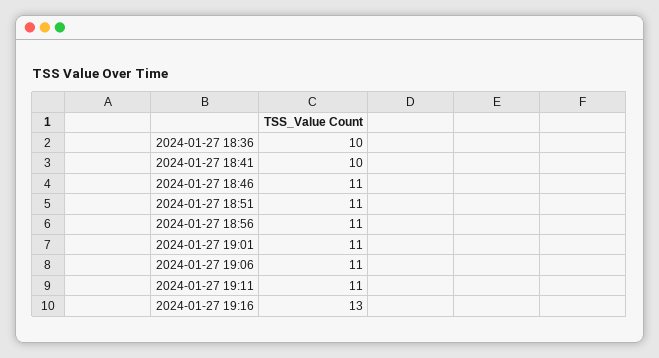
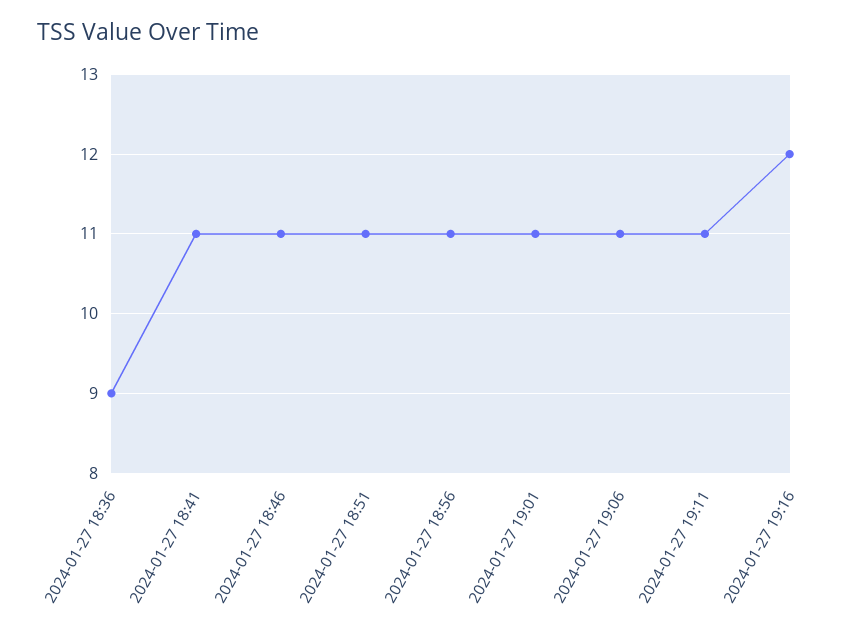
  {
-   "2024-01-27 18:36": 10,
+   "2024-01-27 18:36": 9,
-   "2024-01-27 18:41": 10,
+   "2024-01-27 18:41": 11,
    "2024-01-27 18:46": 11,
    "2024-01-27 18:51": 11,
    "2024-01-27 18:56": 11,
    "2024-01-27 19:01": 11,
    "2024-01-27 19:06": 11,
    "2024-01-27 19:11": 11,
-   "2024-01-27 19:16": 13
+   "2024-01-27 19:16": 12
  }

